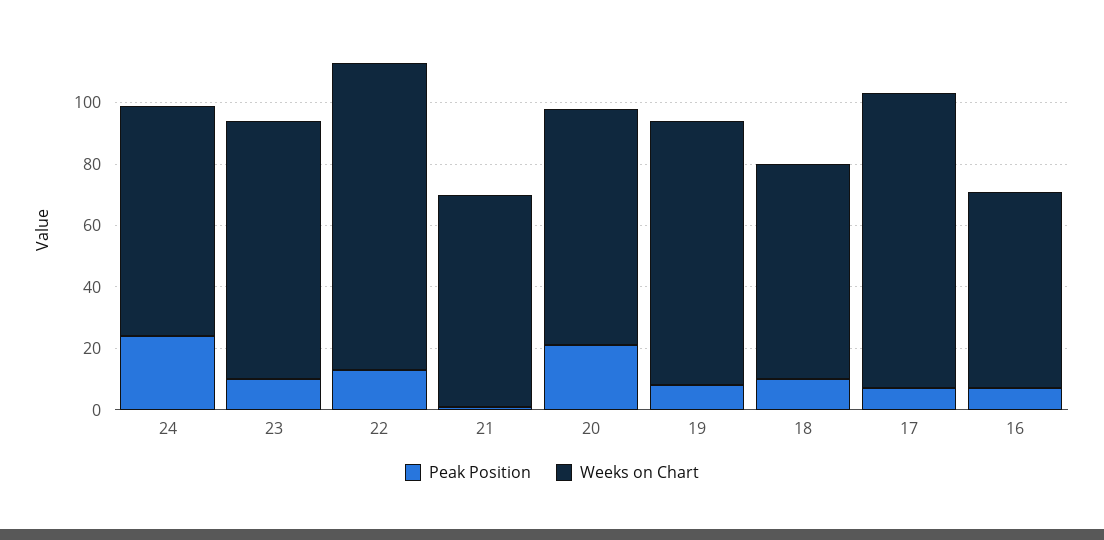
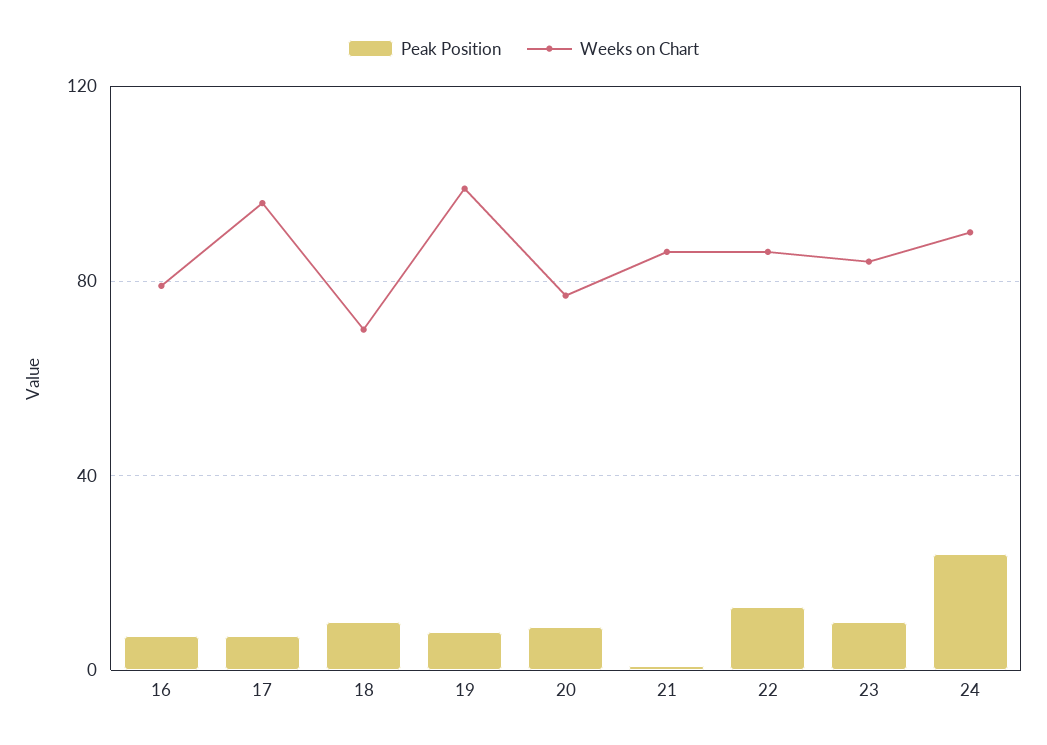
  {
    "Peak Position": {
      "24": 25,
      "23": 10,
      "22": 15,
      "21": 0,
-     "20": 20,
+     "20": 10,
      "19": 10,
      "18": 10,
      "17": 5,
      "16": 5
    },
    "Weeks on Chart": {
-     "24": 75,
+     "24": 90,
      "23": 85,
-     "22": 100,
+     "22": 85,
-     "21": 70,
+     "21": 85,
      "20": 75,
-     "19": 85,
+     "19": 100,
      "18": 70,
      "17": 95,
-     "16": 65
+     "16": 80
    }
  }

